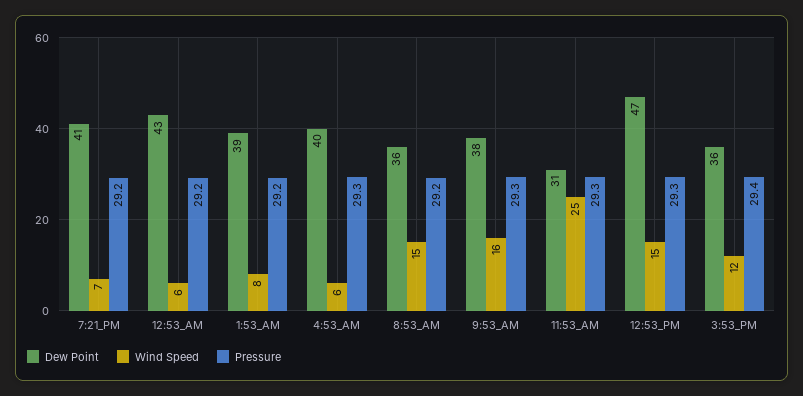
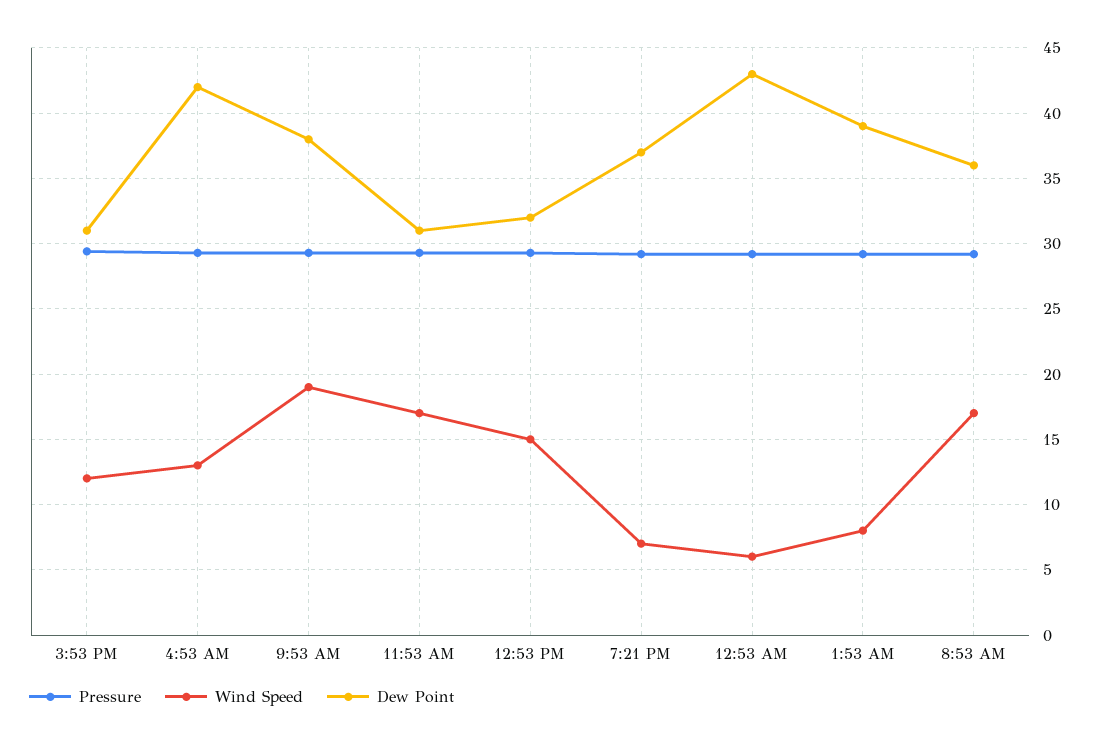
  {
    "Dew Point": {
-     "7:21_PM": 41,
+     "7:21_PM": 37,
      "12:53_AM": 43,
      "1:53_AM": 39,
-     "4:53_AM": 40,
+     "4:53_AM": 42,
      "8:53_AM": 36,
      "9:53_AM": 38,
      "11:53_AM": 31,
-     "12:53_PM": 47,
+     "12:53_PM": 32,
-     "3:53_PM": 36
+     "3:53_PM": 31
    },
    "Wind Speed": {
      "7:21_PM": 7,
      "12:53_AM": 6,
      "1:53_AM": 8,
-     "4:53_AM": 6,
+     "4:53_AM": 13,
-     "8:53_AM": 15,
+     "8:53_AM": 17,
-     "9:53_AM": 16,
+     "9:53_AM": 19,
-     "11:53_AM": 25,
+     "11:53_AM": 17,
      "12:53_PM": 15,
      "3:53_PM": 12
    },
    "Pressure": {
      "7:21_PM": 29.2,
      "12:53_AM": 29.2,
      "1:53_AM": 29.2,
      "4:53_AM": 29.3,
      "8:53_AM": 29.2,
      "9:53_AM": 29.3,
      "11:53_AM": 29.3,
      "12:53_PM": 29.3,
      "3:53_PM": 29.4
    }
  }

